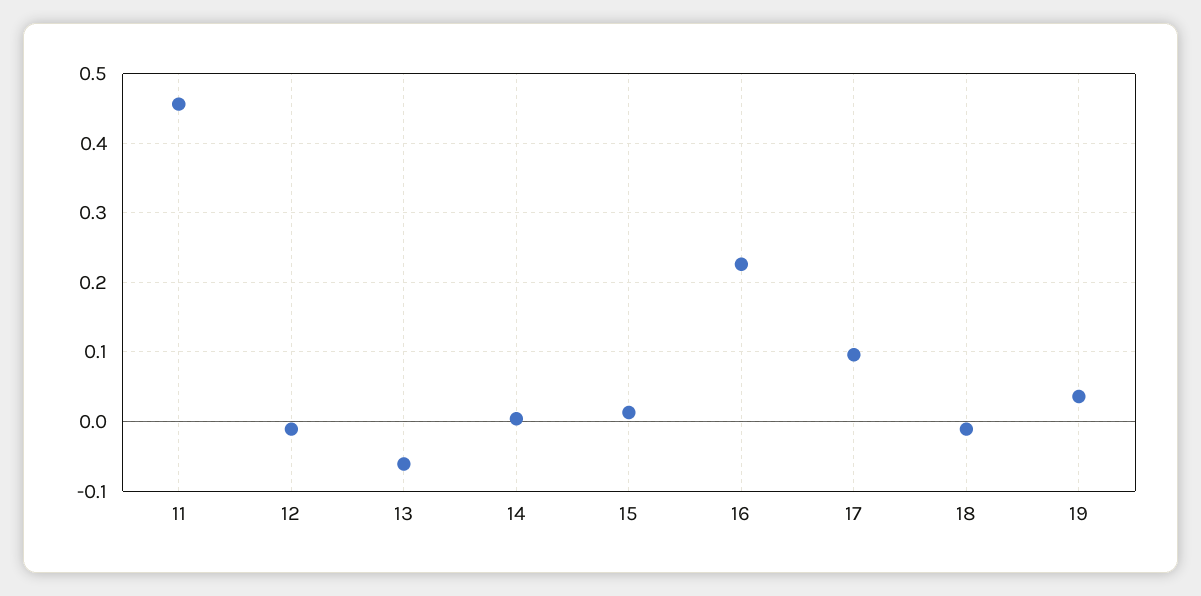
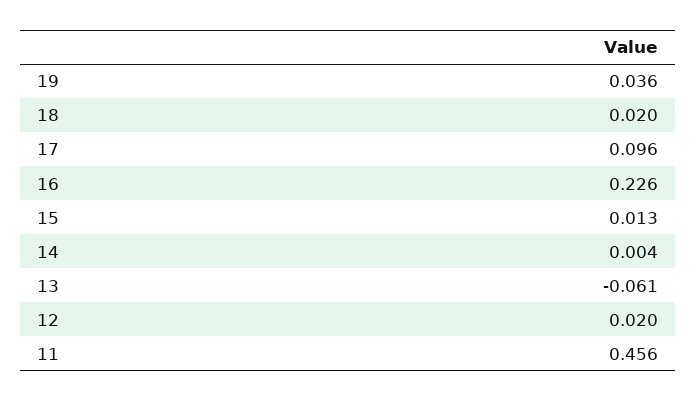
  {
    "11": 0.456,
-   "12": -0.01,
+   "12": 0.02,
    "13": -0.061,
    "14": 0.004,
    "15": 0.013,
    "16": 0.226,
    "17": 0.096,
-   "18": -0.01,
+   "18": 0.02,
    "19": 0.036
  }

